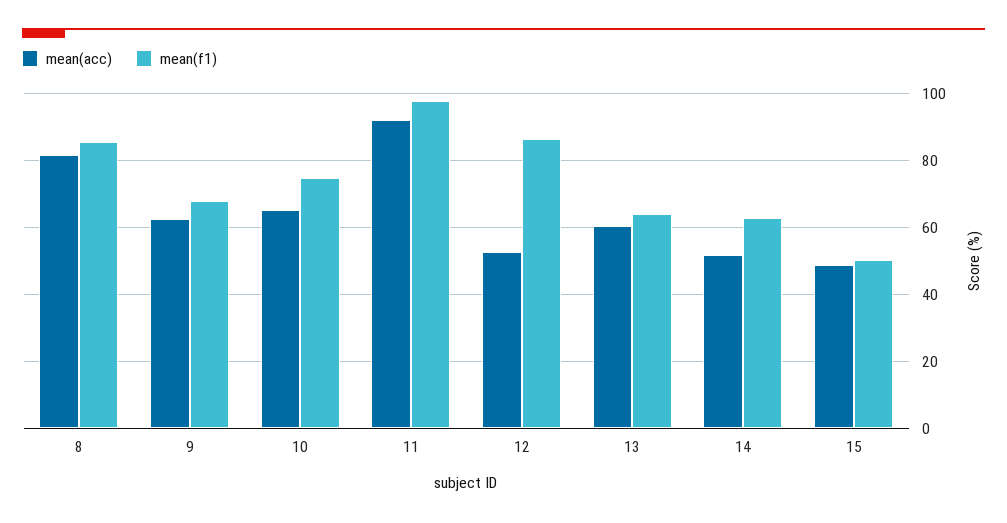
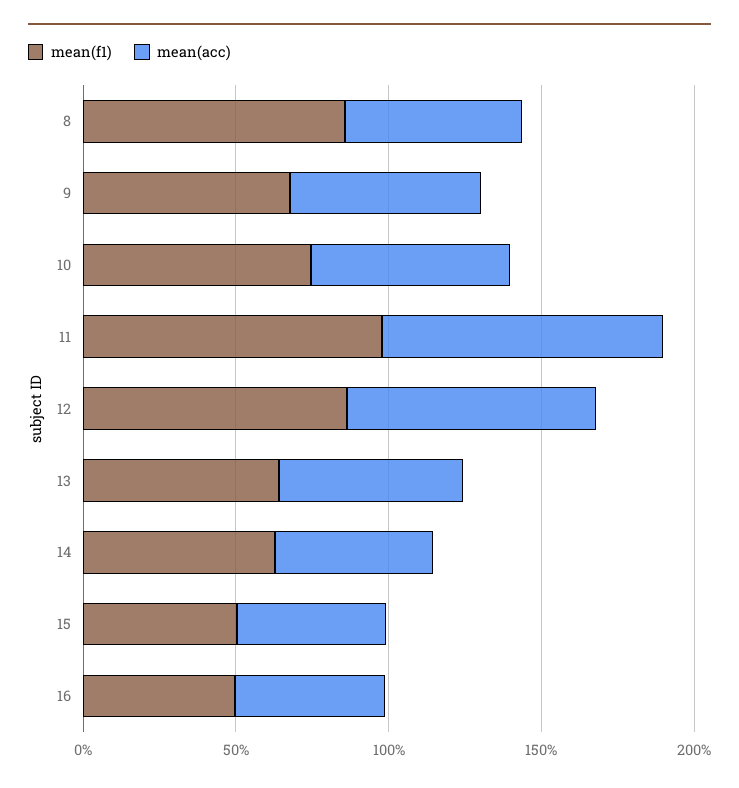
  {
    "mean(acc)": {
-     "8": 82,
+     "8": 60,
      "9": 62,
      "10": 66,
      "11": 92,
-     "12": 52,
+     "12": 80,
      "13": 60,
      "14": 52,
-     "15": 48
+     "15": 48,
+     "16": 50
    },
    "mean(f1)": {
      "8": 86,
      "9": 68,
      "10": 74,
      "11": 98,
      "12": 86,
      "13": 64,
      "14": 62,
-     "15": 50
+     "15": 50,
+     "16": 50
    }
  }

